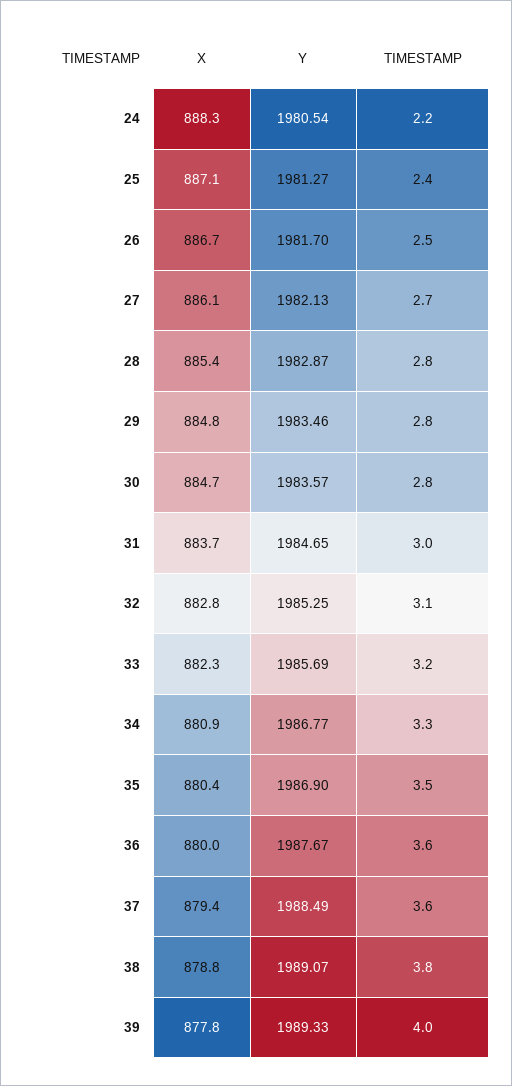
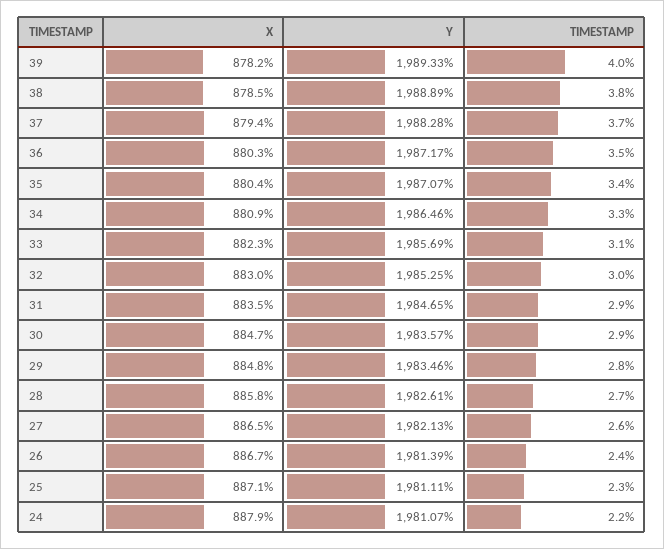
  {
    "X": {
-     "24": 888.3,
+     "24": 887.9,
      "25": 887.1,
      "26": 886.7,
-     "27": 886.1,
+     "27": 886.5,
-     "28": 885.4,
+     "28": 885.8,
      "29": 884.8,
      "30": 884.7,
-     "31": 883.7,
+     "31": 883.5,
-     "32": 882.8,
+     "32": 883,
      "33": 882.3,
      "34": 880.9,
      "35": 880.4,
-     "36": 880,
+     "36": 880.3,
      "37": 879.4,
-     "38": 878.8,
+     "38": 878.5,
-     "39": 877.8
+     "39": 878.2
    },
    "Y": {
-     "24": 1980.54,
+     "24": 1981.07,
-     "25": 1981.27,
+     "25": 1981.11,
-     "26": 1981.7,
+     "26": 1981.39,
      "27": 1982.13,
-     "28": 1982.87,
+     "28": 1982.61,
      "29": 1983.46,
      "30": 1983.57,
      "31": 1984.65,
      "32": 1985.25,
      "33": 1985.69,
-     "34": 1986.77,
+     "34": 1986.46,
-     "35": 1986.9,
+     "35": 1987.07,
-     "36": 1987.67,
+     "36": 1987.17,
-     "37": 1988.49,
+     "37": 1988.28,
-     "38": 1989.07,
+     "38": 1988.89,
      "39": 1989.33
    },
    "TIMESTAMP": {
      "24": 2.2,
-     "25": 2.4,
+     "25": 2.3,
-     "26": 2.5,
+     "26": 2.4,
-     "27": 2.7,
+     "27": 2.6,
-     "28": 2.8,
+     "28": 2.7,
      "29": 2.8,
-     "30": 2.8,
+     "30": 2.9,
-     "31": 3,
+     "31": 2.9,
-     "32": 3.1,
+     "32": 3,
-     "33": 3.2,
+     "33": 3.1,
      "34": 3.3,
-     "35": 3.5,
+     "35": 3.4,
-     "36": 3.6,
+     "36": 3.5,
-     "37": 3.6,
+     "37": 3.7,
      "38": 3.8,
      "39": 4
    }
  }

